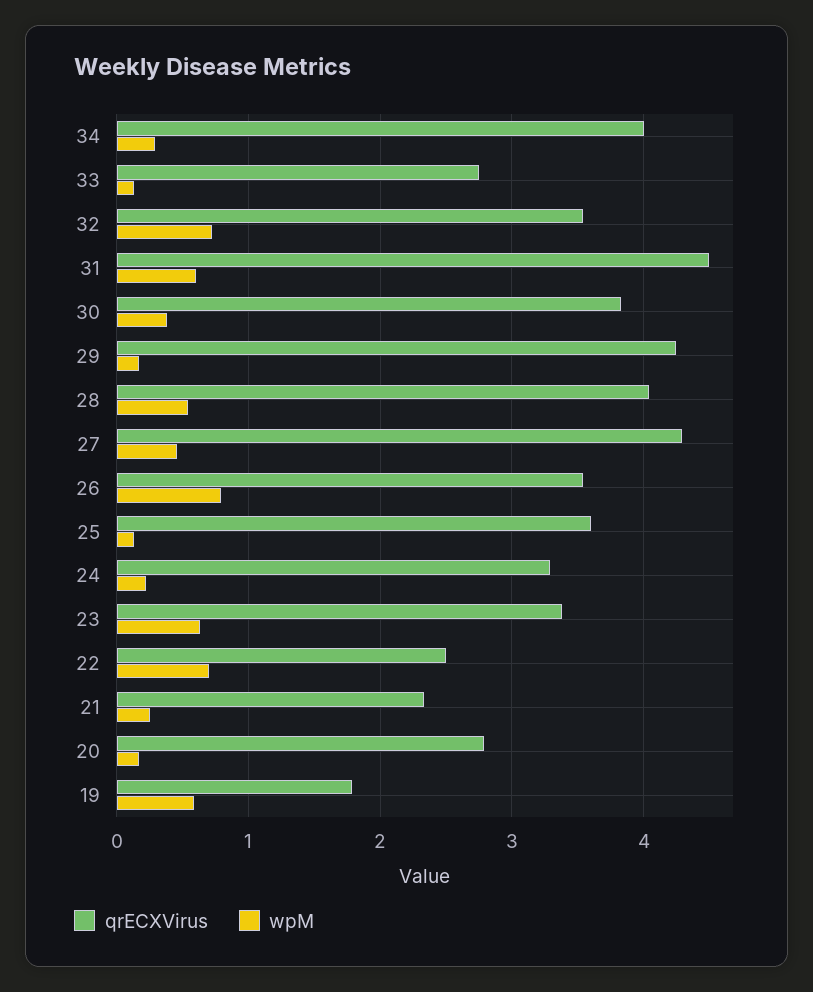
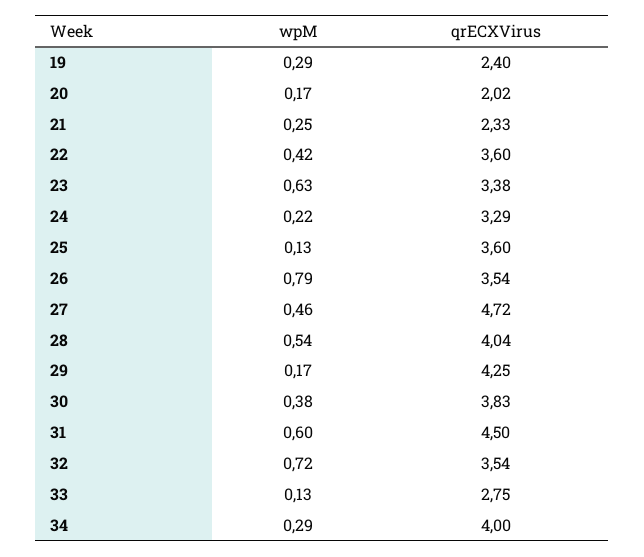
  {
    "qrECXVirus": {
      "34": 4,
      "33": 2.75,
      "32": 3.54,
      "31": 4.5,
      "30": 3.83,
      "29": 4.25,
      "28": 4.04,
-     "27": 4.3,
+     "27": 4.72,
      "26": 3.54,
      "25": 3.6,
      "24": 3.29,
      "23": 3.38,
-     "22": 2.5,
+     "22": 3.6,
      "21": 2.33,
-     "20": 2.8,
+     "20": 2.02,
-     "19": 1.8
+     "19": 2.4
    },
    "wpM": {
      "34": 0.29,
      "33": 0.13,
      "32": 0.72,
      "31": 0.6,
      "30": 0.38,
      "29": 0.17,
      "28": 0.54,
      "27": 0.46,
      "26": 0.79,
      "25": 0.13,
      "24": 0.22,
      "23": 0.63,
-     "22": 0.7,
+     "22": 0.42,
      "21": 0.25,
      "20": 0.17,
-     "19": 0.6
+     "19": 0.29
    }
  }

